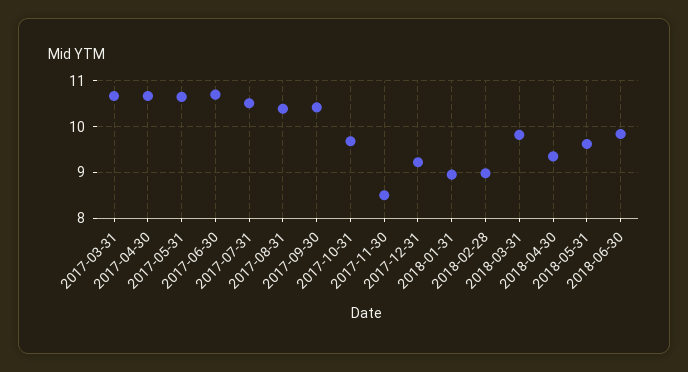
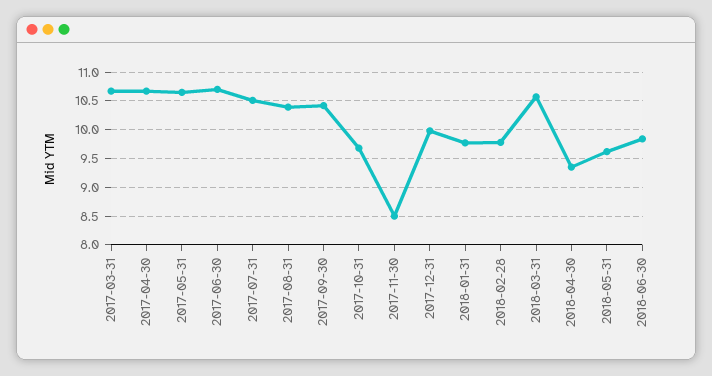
  {
    "2017-03-31": 10.6,
    "2017-04-30": 10.6,
    "2017-05-31": 10.6,
    "2017-06-30": 10.8,
    "2017-07-31": 10.6,
    "2017-08-31": 10.4,
    "2017-09-30": 10.4,
    "2017-10-31": 9.6,
    "2017-11-30": 8.6,
-   "2017-12-31": 9.2,
+   "2017-12-31": 10,
-   "2018-01-31": 9,
+   "2018-01-31": 9.75,
-   "2018-02-28": 9,
+   "2018-02-28": 9.75,
-   "2018-03-31": 9.8,
+   "2018-03-31": 10.5,
    "2018-04-30": 9.4,
    "2018-05-31": 9.6,
    "2018-06-30": 9.8
  }

